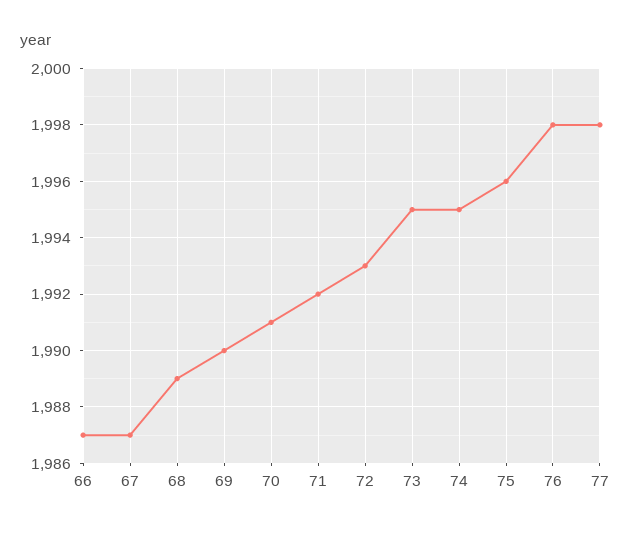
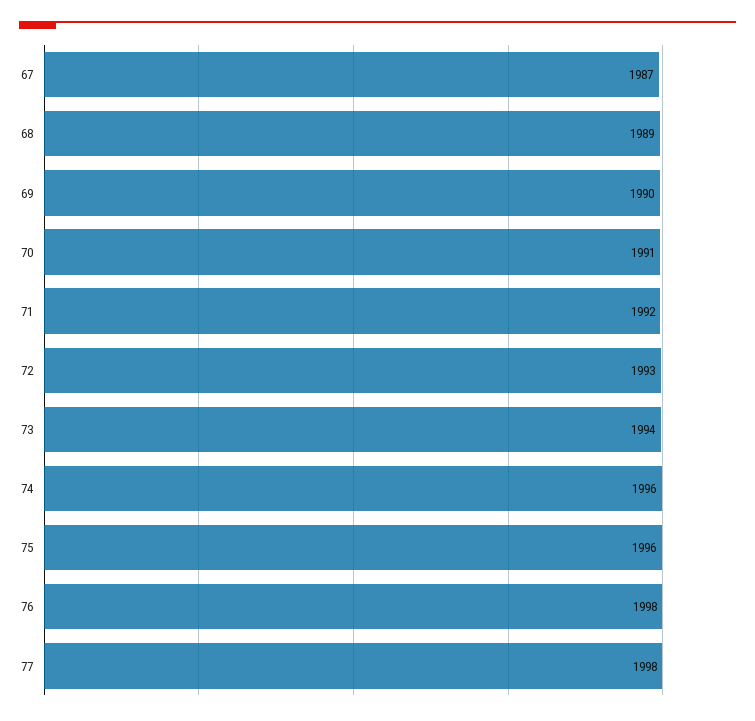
  {
-   "66": 1987,
    "67": 1987,
    "68": 1989,
    "69": 1990,
    "70": 1991,
    "71": 1992,
    "72": 1993,
-   "73": 1995,
+   "73": 1994,
-   "74": 1995,
+   "74": 1996,
    "75": 1996,
    "76": 1998,
    "77": 1998
  }

